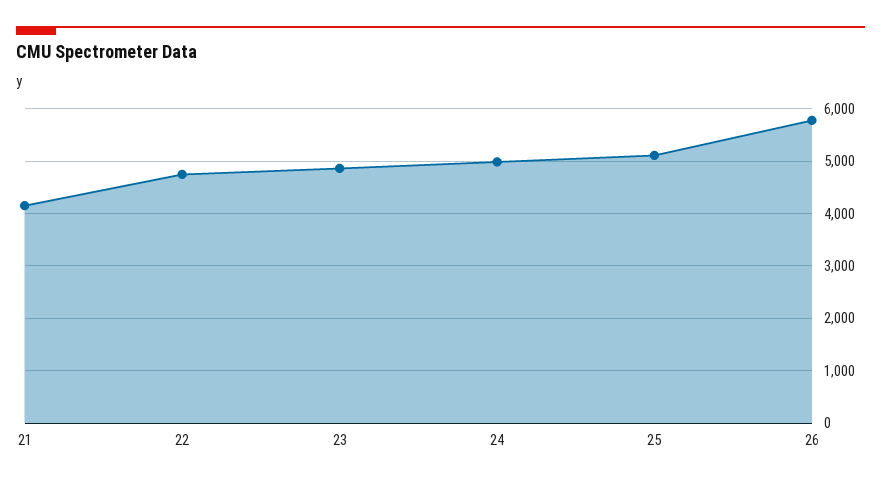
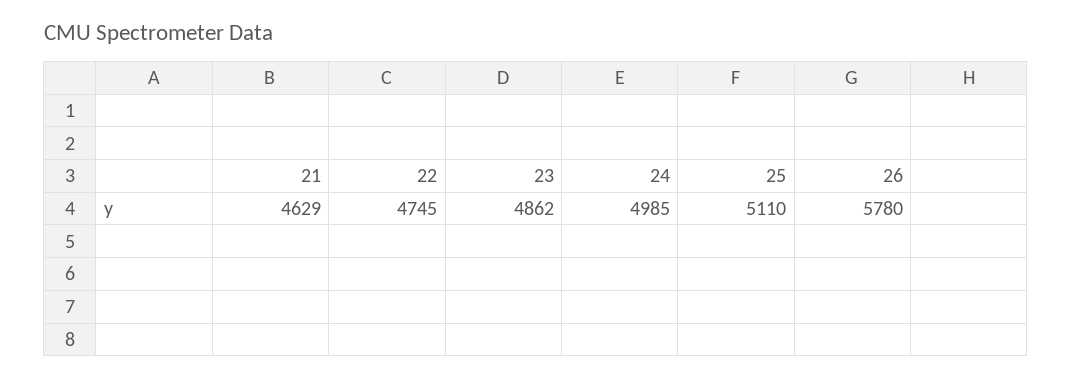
  {
-   "21": 4200,
+   "21": 4629,
    "22": 4745,
    "23": 4862,
    "24": 4985,
    "25": 5110,
    "26": 5780
  }

